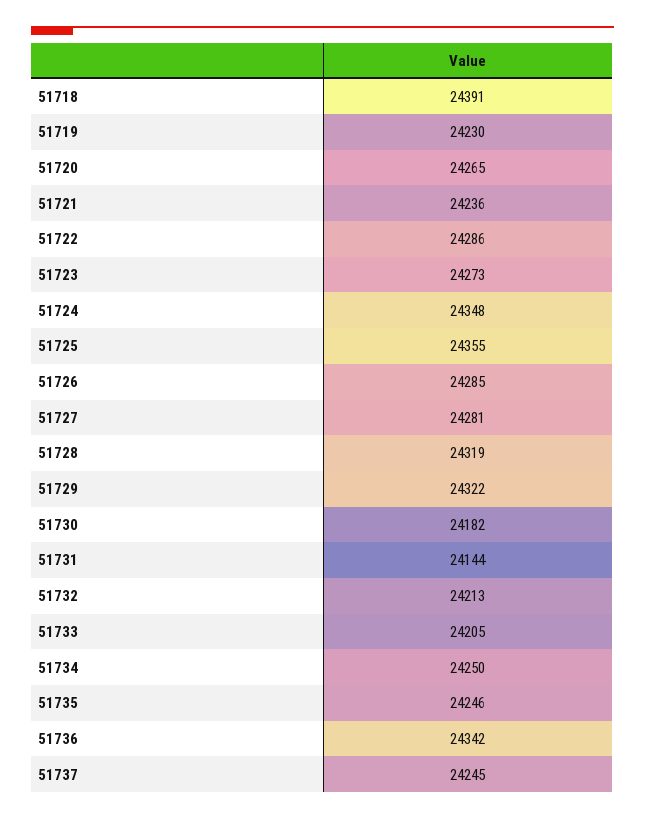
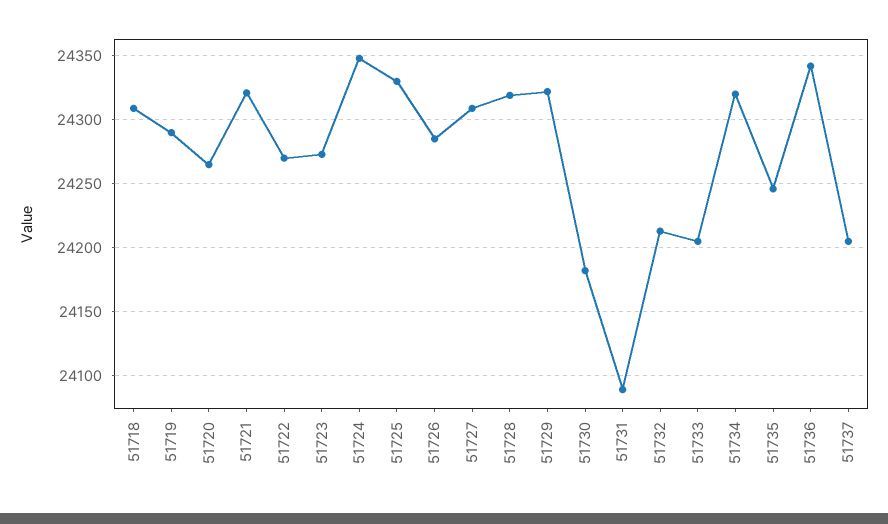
  {
-   "51718": 24391,
+   "51718": 24310,
-   "51719": 24230,
+   "51719": 24290,
    "51720": 24265,
-   "51721": 24236,
+   "51721": 24320,
-   "51722": 24286,
+   "51722": 24270,
    "51723": 24273,
    "51724": 24348,
-   "51725": 24355,
+   "51725": 24330,
    "51726": 24285,
-   "51727": 24281,
+   "51727": 24310,
    "51728": 24319,
    "51729": 24322,
    "51730": 24182,
-   "51731": 24144,
+   "51731": 24090,
    "51732": 24213,
    "51733": 24205,
-   "51734": 24250,
+   "51734": 24320,
    "51735": 24246,
    "51736": 24342,
-   "51737": 24245
+   "51737": 24205
  }

